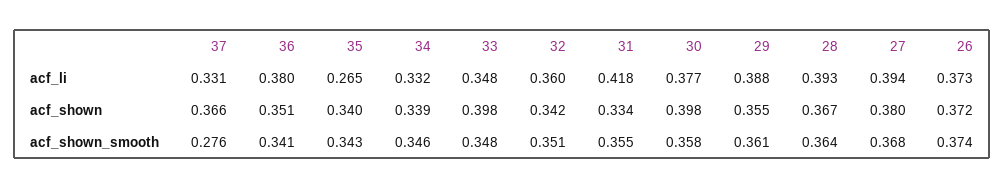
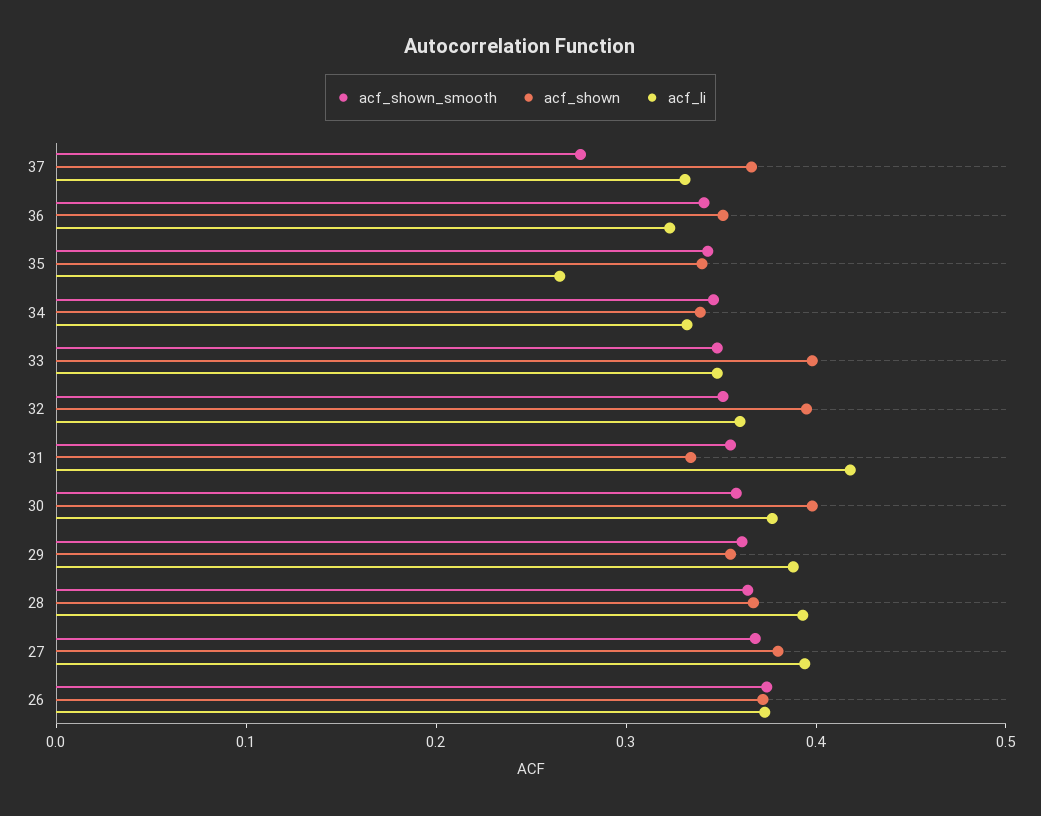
  {
    "acf_li": {
      "37": 0.331,
-     "36": 0.38,
+     "36": 0.32,
      "35": 0.265,
      "34": 0.332,
      "33": 0.348,
      "32": 0.36,
      "31": 0.418,
      "30": 0.377,
      "29": 0.388,
      "28": 0.393,
      "27": 0.394,
      "26": 0.373
    },
    "acf_shown": {
      "37": 0.366,
      "36": 0.351,
      "35": 0.34,
      "34": 0.339,
      "33": 0.398,
-     "32": 0.342,
+     "32": 0.4,
      "31": 0.334,
      "30": 0.398,
      "29": 0.355,
      "28": 0.367,
      "27": 0.38,
      "26": 0.372
    },
    "acf_shown_smooth": {
      "37": 0.276,
      "36": 0.341,
      "35": 0.343,
      "34": 0.346,
      "33": 0.348,
      "32": 0.351,
      "31": 0.355,
      "30": 0.358,
      "29": 0.361,
      "28": 0.364,
      "27": 0.368,
      "26": 0.374
    }
  }

